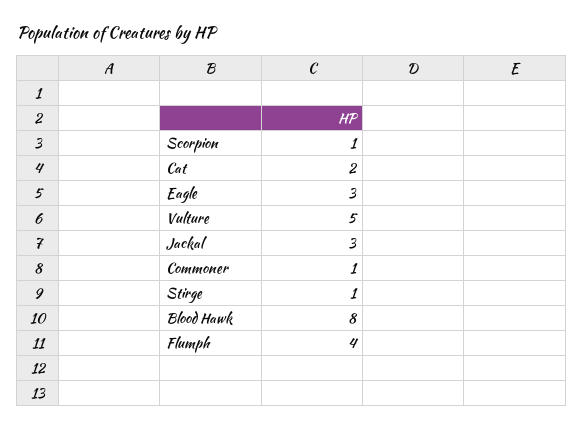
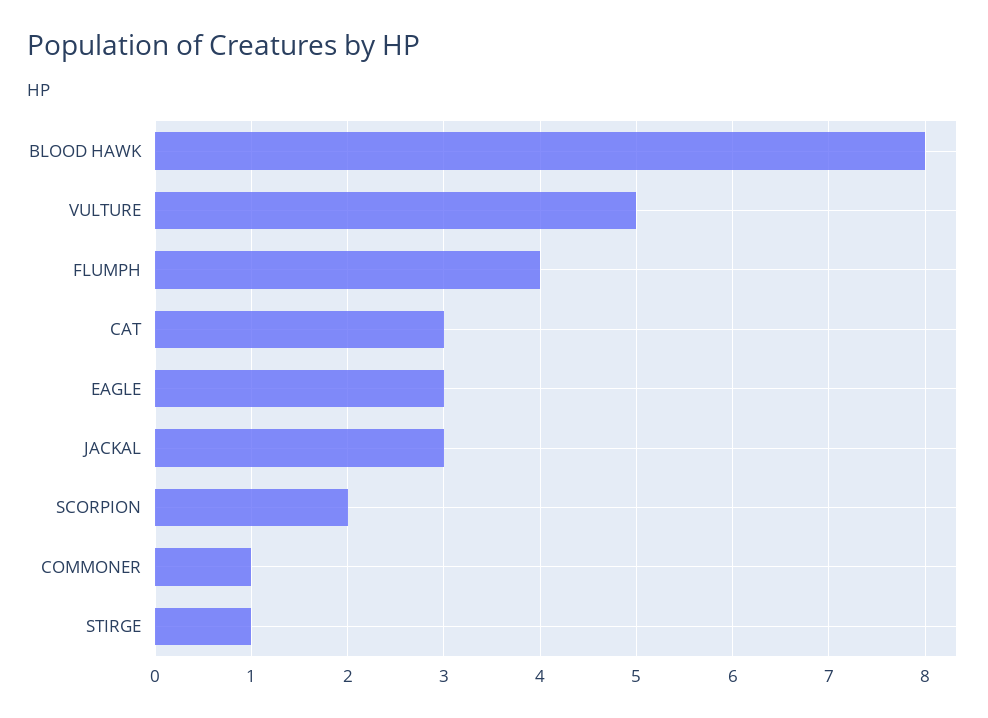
  {
-   "Scorpion": 1,
+   "Scorpion": 2,
-   "Cat": 2,
+   "Cat": 3,
    "Eagle": 3,
    "Vulture": 5,
    "Jackal": 3,
    "Commoner": 1,
    "Stirge": 1,
    "Blood Hawk": 8,
    "Flumph": 4
  }

